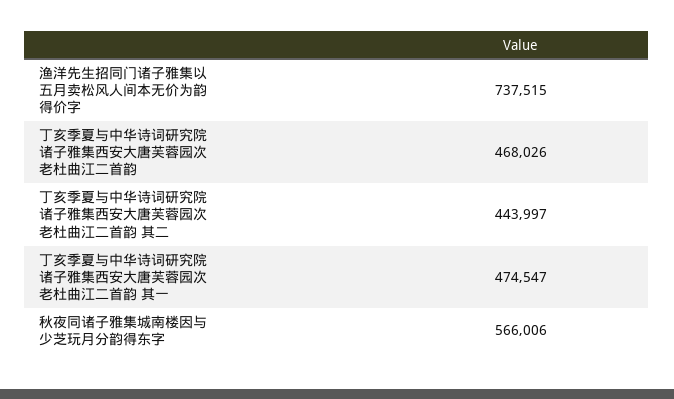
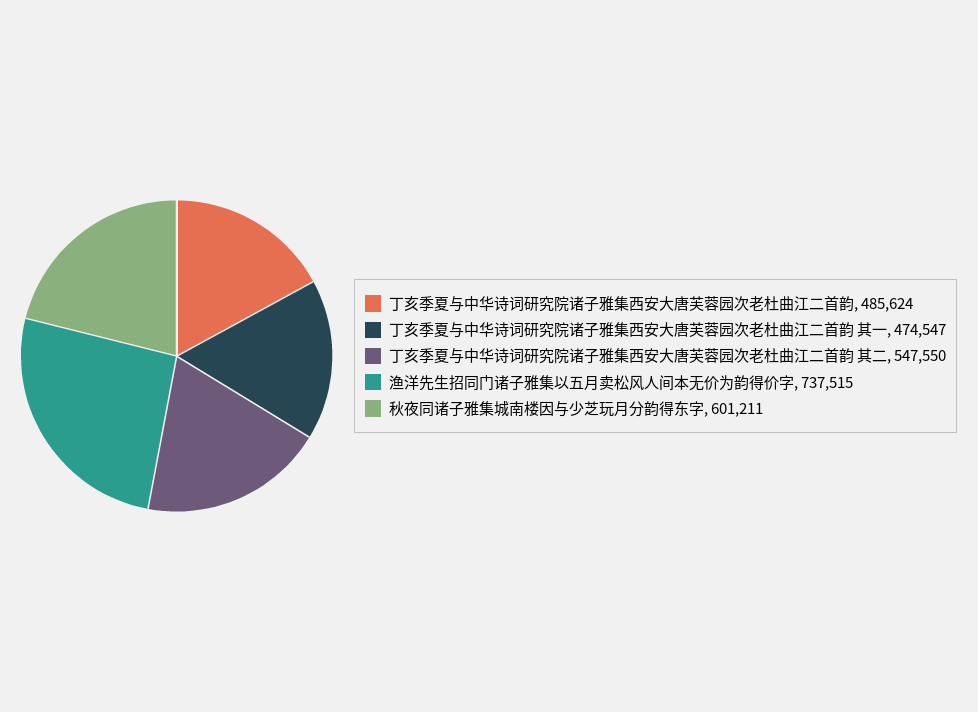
  {
    "渔洋先生招同门诸子雅集以五月卖松风人间本无价为韵得价字": 737515,
-   "丁亥季夏与中华诗词研究院诸子雅集西安大唐芙蓉园次老杜曲江二首韵": 468026,
+   "丁亥季夏与中华诗词研究院诸子雅集西安大唐芙蓉园次老杜曲江二首韵": 485624,
-   "丁亥季夏与中华诗词研究院诸子雅集西安大唐芙蓉园次老杜曲江二首韵 其二": 443997,
+   "丁亥季夏与中华诗词研究院诸子雅集西安大唐芙蓉园次老杜曲江二首韵 其二": 547550,
    "丁亥季夏与中华诗词研究院诸子雅集西安大唐芙蓉园次老杜曲江二首韵 其一": 474547,
-   "秋夜同诸子雅集城南楼因与少芝玩月分韵得东字": 566006
+   "秋夜同诸子雅集城南楼因与少芝玩月分韵得东字": 601211
  }

